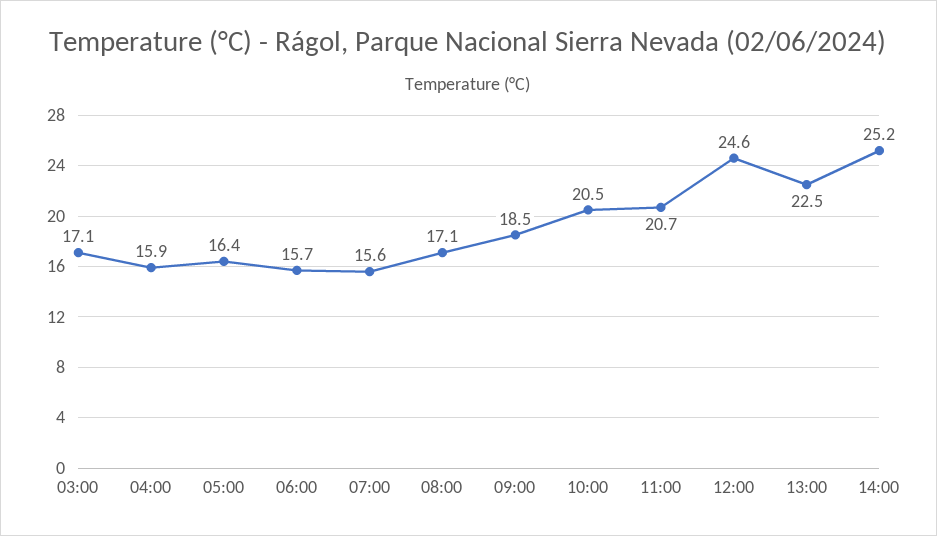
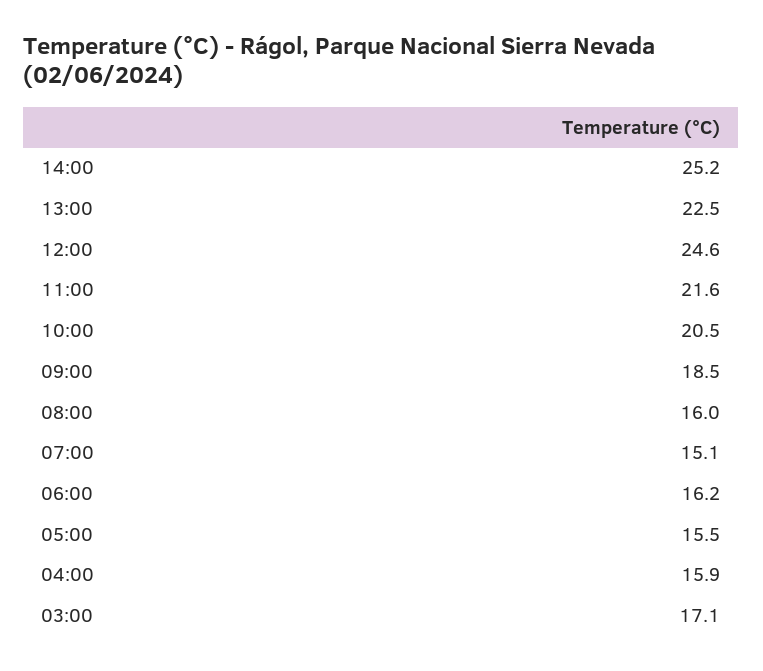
  {
    "03:00": 17.1,
    "04:00": 15.9,
-   "05:00": 16.4,
+   "05:00": 15.5,
-   "06:00": 15.7,
+   "06:00": 16.2,
-   "07:00": 15.6,
+   "07:00": 15.1,
-   "08:00": 17.1,
+   "08:00": 16,
    "09:00": 18.5,
    "10:00": 20.5,
-   "11:00": 20.7,
+   "11:00": 21.6,
    "12:00": 24.6,
    "13:00": 22.5,
    "14:00": 25.2
  }

